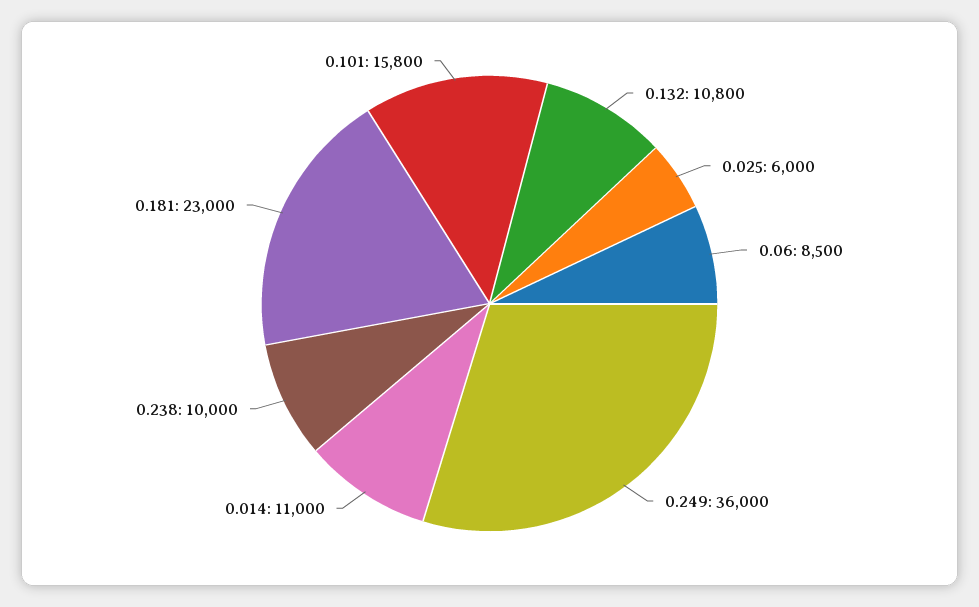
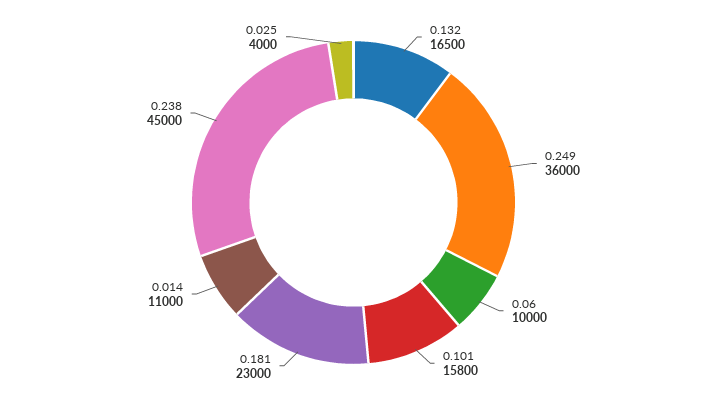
  {
-   "0.132": 10800,
+   "0.132": 16500,
-   "0.025": 6000,
+   "0.025": 4000,
-   "0.06": 8500,
+   "0.06": 10000,
    "0.249": 36000,
    "0.014": 11000,
-   "0.238": 10000,
+   "0.238": 45000,
    "0.181": 23000,
    "0.101": 15800
  }

